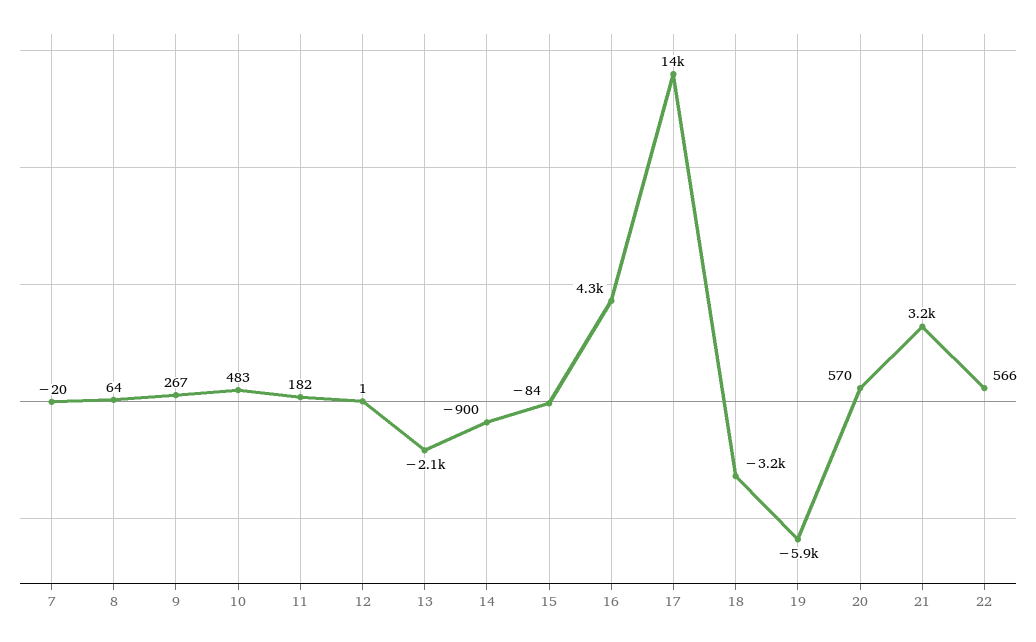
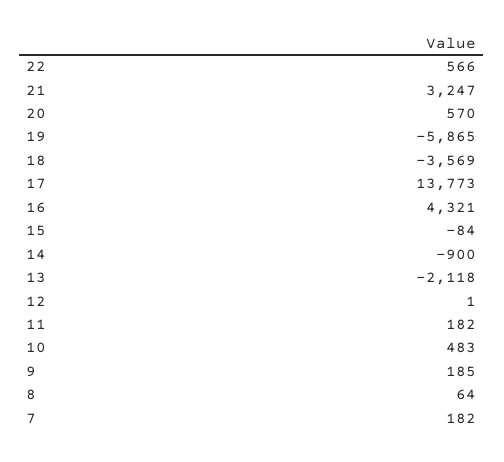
  {
-   "7": -20,
+   "7": 182,
    "8": 64,
-   "9": 267,
+   "9": 185,
    "10": 483,
    "11": 182,
    "12": 1,
    "13": -2118,
    "14": -900,
    "15": -84,
    "16": 4321,
    "17": 13773,
-   "18": -3200,
+   "18": -3569,
    "19": -5865,
    "20": 570,
    "21": 3247,
    "22": 566
  }

